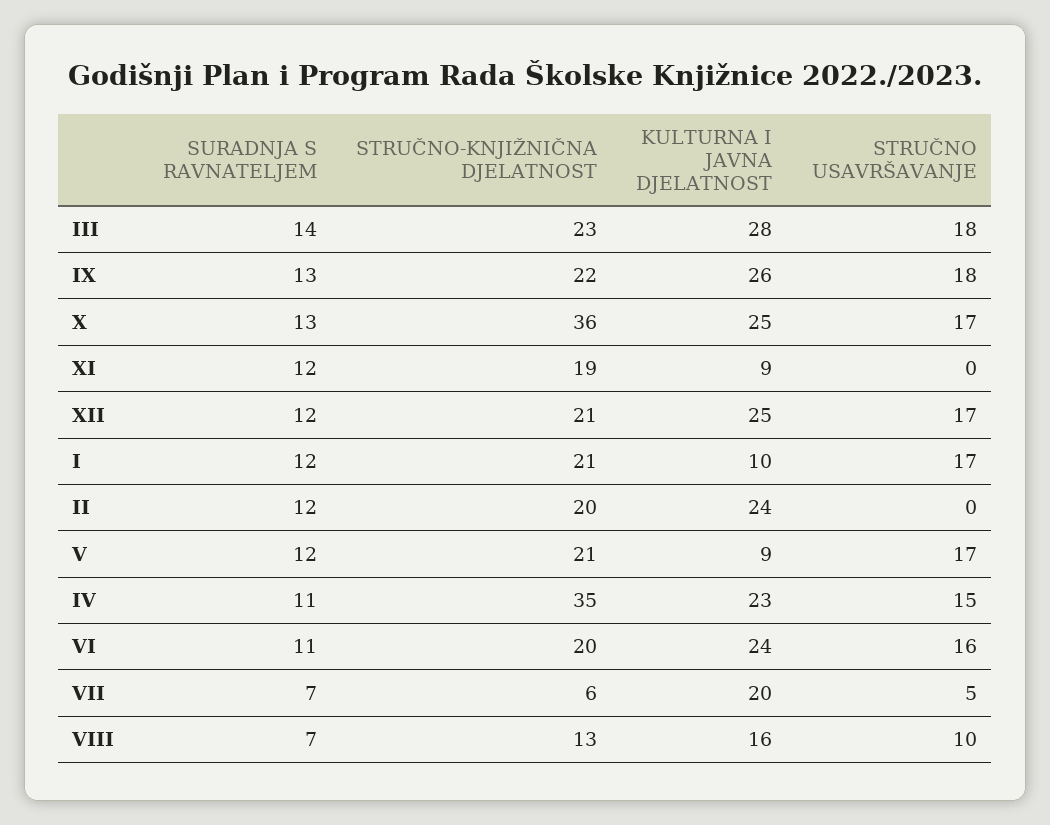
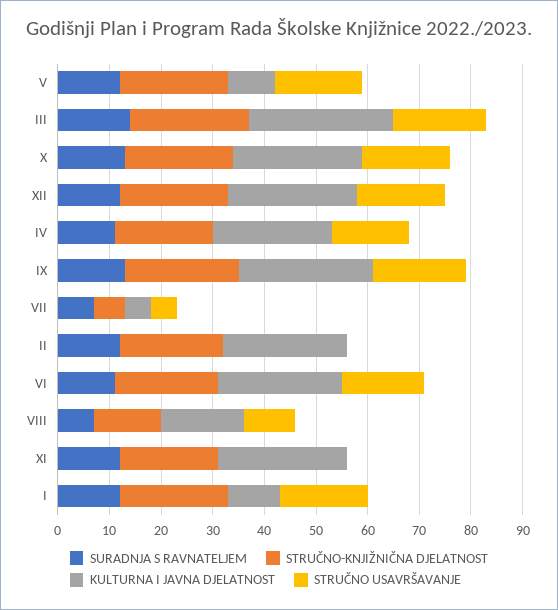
  {
    "SURADNJA S RAVNATELJEM": {
      "III": 14,
      "IX": 13,
      "X": 13,
      "XI": 12,
      "XII": 12,
      "I": 12,
      "II": 12,
      "V": 12,
      "IV": 11,
      "VI": 11,
      "VII": 7,
      "VIII": 7
    },
    "STRUČNO-KNJIŽNIČNA DJELATNOST": {
      "III": 23,
      "IX": 22,
-     "X": 36,
+     "X": 20,
      "XI": 19,
      "XII": 21,
      "I": 21,
      "II": 20,
      "V": 21,
-     "IV": 35,
+     "IV": 20,
      "VI": 20,
      "VII": 6,
      "VIII": 13
    },
    "KULTURNA I JAVNA DJELATNOST": {
      "III": 28,
      "IX": 26,
      "X": 25,
-     "XI": 9,
+     "XI": 25,
      "XII": 25,
      "I": 10,
      "II": 24,
      "V": 9,
      "IV": 23,
      "VI": 24,
-     "VII": 20,
+     "VII": 5,
      "VIII": 16
    },
    "STRUČNO USAVRŠAVANJE": {
      "III": 18,
      "IX": 18,
      "X": 17,
      "XI": 0,
      "XII": 17,
      "I": 17,
      "II": 0,
      "V": 17,
      "IV": 15,
      "VI": 16,
      "VII": 5,
      "VIII": 10
    }
  }

